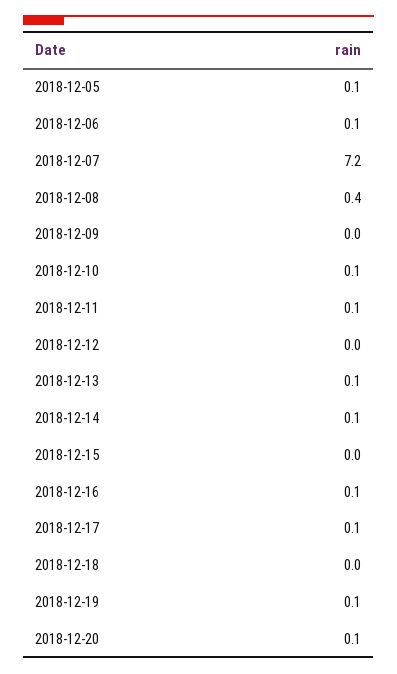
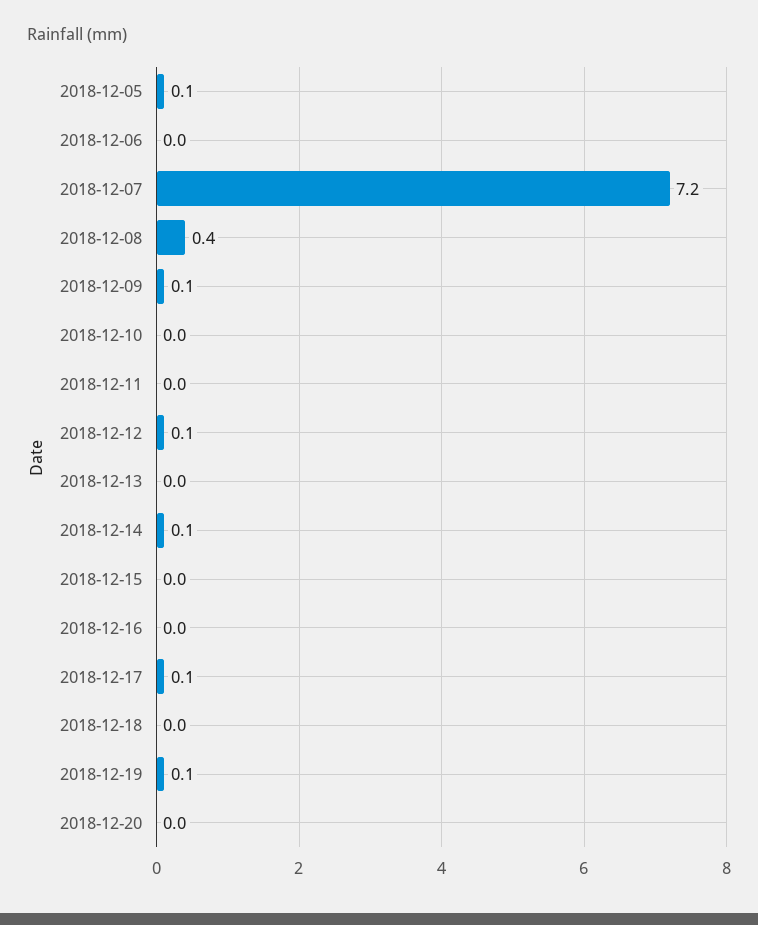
  {
    "2018-12-05": 0.1,
-   "2018-12-06": 0.1,
+   "2018-12-06": 0,
    "2018-12-07": 7.2,
    "2018-12-08": 0.4,
-   "2018-12-09": 0,
+   "2018-12-09": 0.1,
-   "2018-12-10": 0.1,
+   "2018-12-10": 0,
-   "2018-12-11": 0.1,
+   "2018-12-11": 0,
-   "2018-12-12": 0,
+   "2018-12-12": 0.1,
-   "2018-12-13": 0.1,
+   "2018-12-13": 0,
    "2018-12-14": 0.1,
    "2018-12-15": 0,
-   "2018-12-16": 0.1,
+   "2018-12-16": 0,
    "2018-12-17": 0.1,
    "2018-12-18": 0,
    "2018-12-19": 0.1,
-   "2018-12-20": 0.1
+   "2018-12-20": 0
  }

